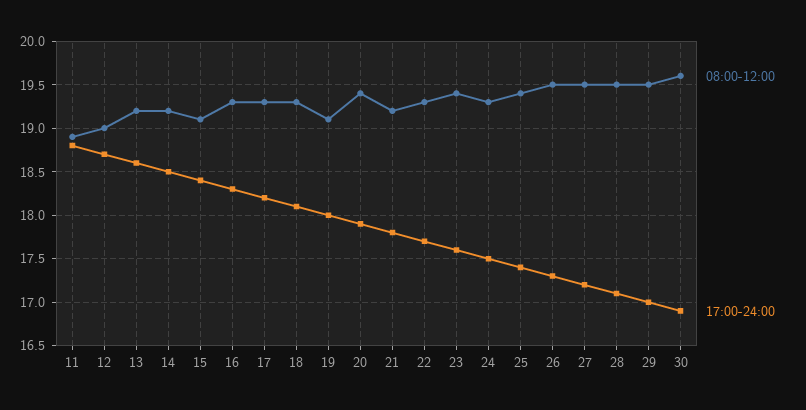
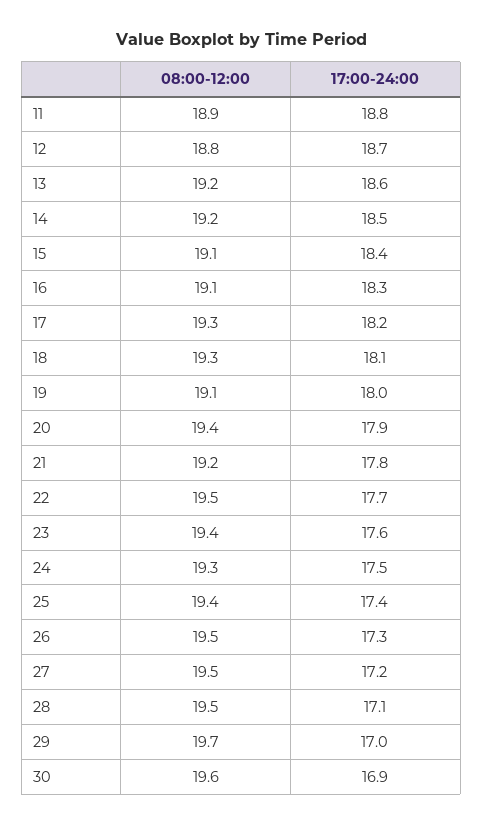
  {
    "08:00-12:00": {
      "11": 18.9,
-     "12": 19,
+     "12": 18.8,
      "13": 19.2,
      "14": 19.2,
      "15": 19.1,
-     "16": 19.3,
+     "16": 19.1,
      "17": 19.3,
      "18": 19.3,
      "19": 19.1,
      "20": 19.4,
      "21": 19.2,
-     "22": 19.3,
+     "22": 19.5,
      "23": 19.4,
      "24": 19.3,
      "25": 19.4,
      "26": 19.5,
      "27": 19.5,
      "28": 19.5,
-     "29": 19.5,
+     "29": 19.7,
      "30": 19.6
    },
    "17:00-24:00": {
      "11": 18.8,
      "12": 18.7,
      "13": 18.6,
      "14": 18.5,
      "15": 18.4,
      "16": 18.3,
      "17": 18.2,
      "18": 18.1,
      "19": 18,
      "20": 17.9,
      "21": 17.8,
      "22": 17.7,
      "23": 17.6,
      "24": 17.5,
      "25": 17.4,
      "26": 17.3,
      "27": 17.2,
      "28": 17.1,
      "29": 17,
      "30": 16.9
    }
  }

